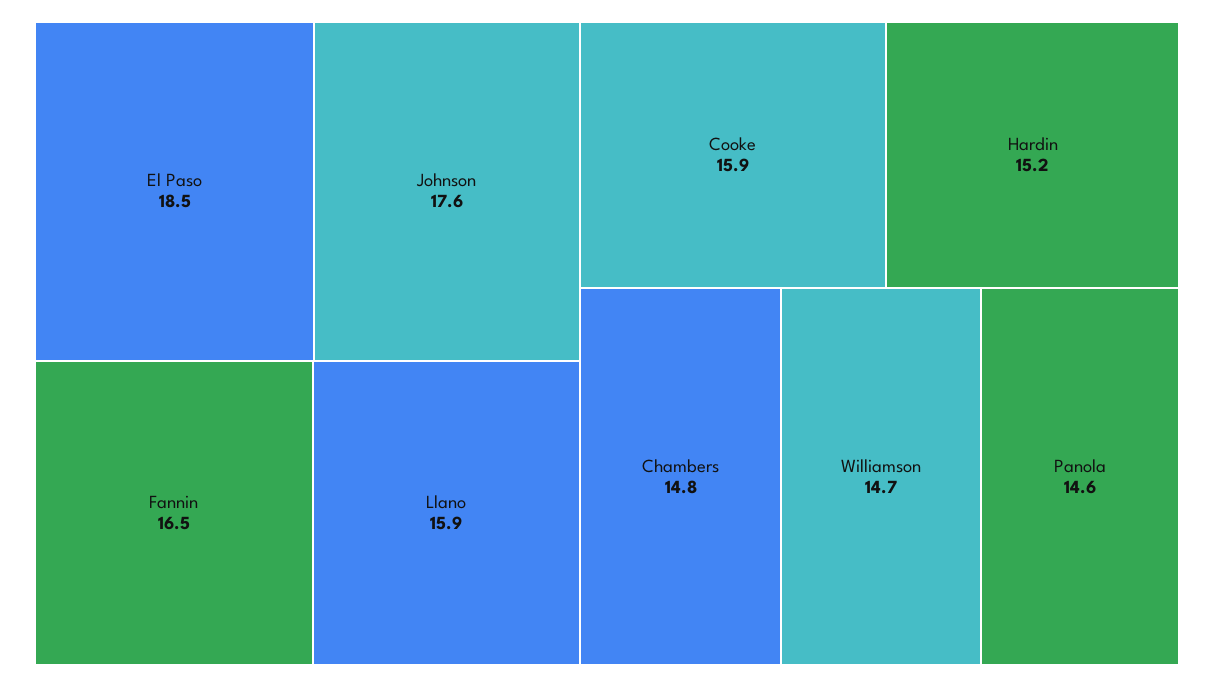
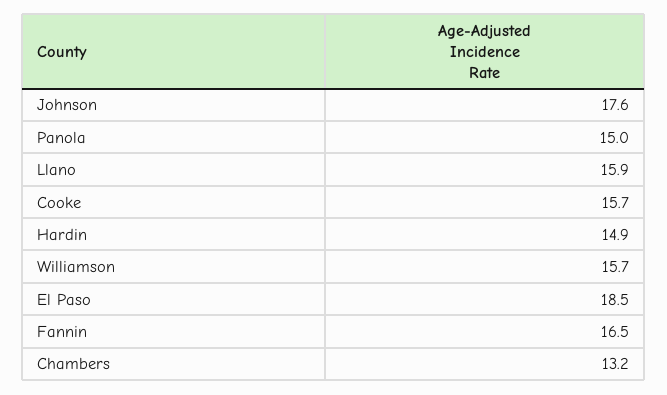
  {
    "El Paso": 18.5,
    "Johnson": 17.6,
    "Fannin": 16.5,
    "Llano": 15.9,
-   "Cooke": 15.9,
+   "Cooke": 15.7,
-   "Hardin": 15.2,
+   "Hardin": 14.9,
-   "Chambers": 14.8,
+   "Chambers": 13.2,
-   "Williamson": 14.7,
+   "Williamson": 15.7,
-   "Panola": 14.6
+   "Panola": 15
  }

